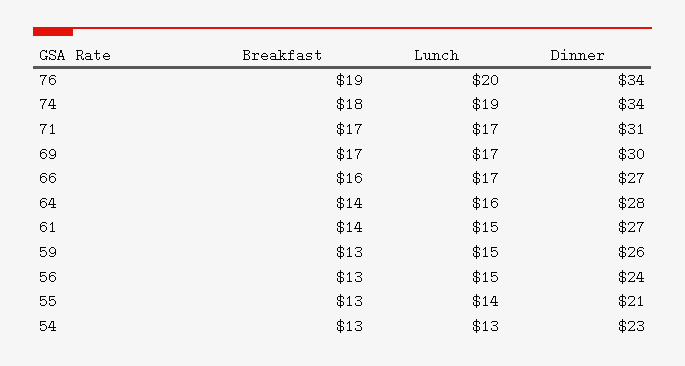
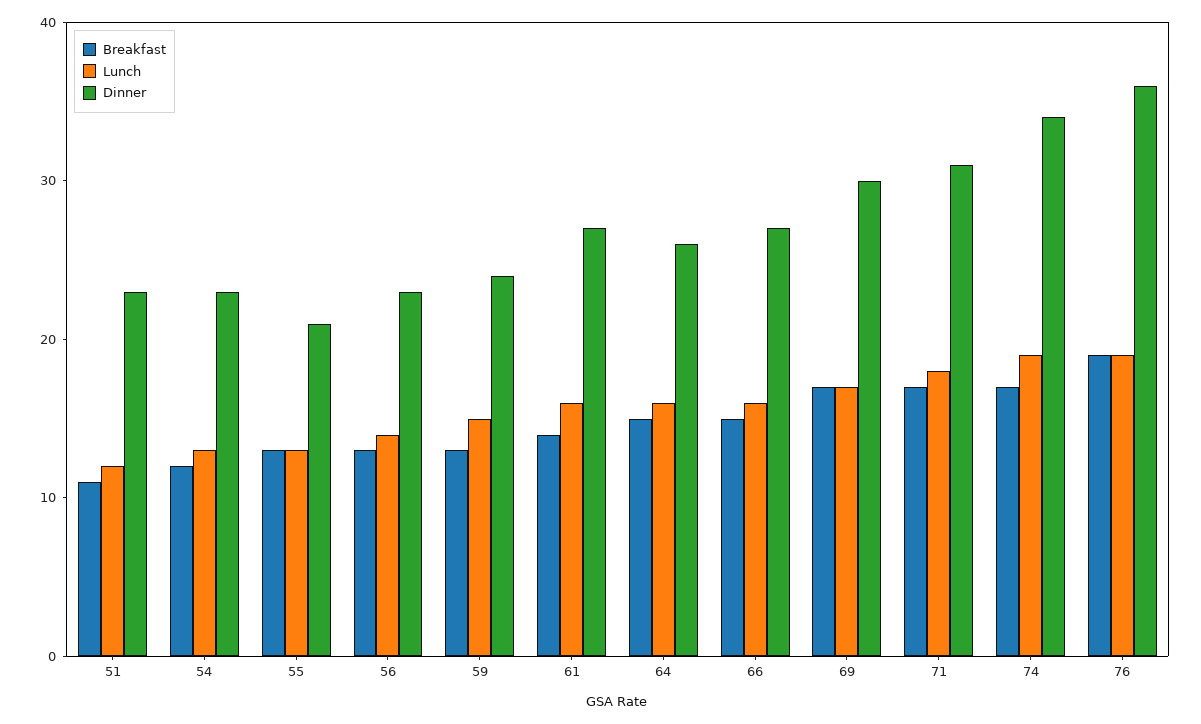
  {
    "Breakfast": {
      "76": 19,
-     "74": 18,
+     "74": 17,
      "71": 17,
      "69": 17,
-     "66": 16,
+     "66": 15,
-     "64": 14,
+     "64": 15,
      "61": 14,
      "59": 13,
      "56": 13,
      "55": 13,
-     "54": 13
+     "54": 12,
+     "51": 11
    },
    "Lunch": {
-     "76": 20,
+     "76": 19,
      "74": 19,
-     "71": 17,
+     "71": 18,
      "69": 17,
-     "66": 17,
+     "66": 16,
      "64": 16,
-     "61": 15,
+     "61": 16,
      "59": 15,
-     "56": 15,
+     "56": 14,
-     "55": 14,
+     "55": 13,
-     "54": 13
+     "54": 13,
+     "51": 12
    },
    "Dinner": {
-     "76": 34,
+     "76": 36,
      "74": 34,
      "71": 31,
      "69": 30,
      "66": 27,
-     "64": 28,
+     "64": 26,
      "61": 27,
-     "59": 26,
+     "59": 24,
-     "56": 24,
+     "56": 23,
      "55": 21,
-     "54": 23
+     "54": 23,
+     "51": 23
    }
  }

